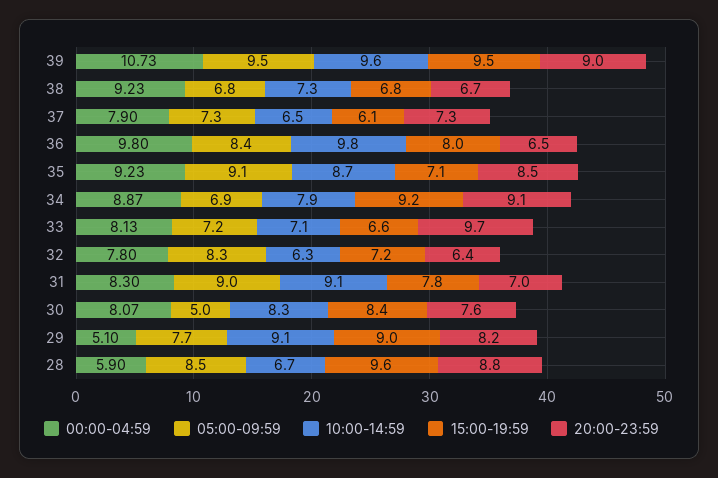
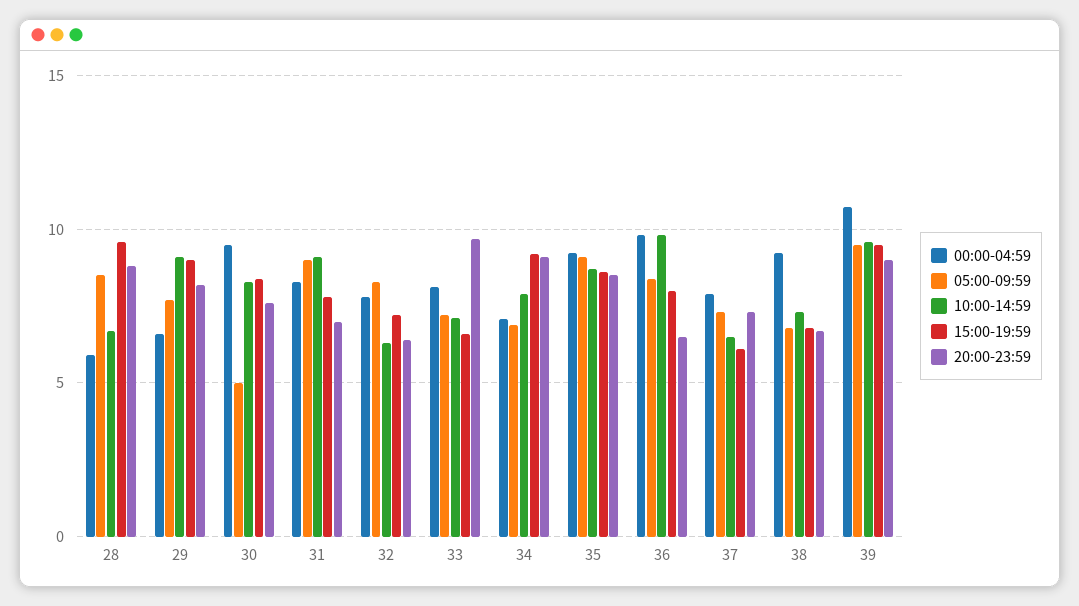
  {
    "00:00-04:59": {
      "39": 10.73,
      "38": 9.23,
      "37": 7.9,
      "36": 9.8,
      "35": 9.23,
-     "34": 8.87,
+     "34": 7,
      "33": 8.13,
      "32": 7.8,
      "31": 8.3,
-     "30": 8.07,
+     "30": 9.5,
-     "29": 5.1,
+     "29": 6.5,
      "28": 5.9
    },
    "05:00-09:59": {
      "39": 9.5,
      "38": 6.8,
      "37": 7.3,
      "36": 8.4,
      "35": 9.1,
      "34": 6.9,
      "33": 7.2,
      "32": 8.3,
      "31": 9,
      "30": 5,
      "29": 7.7,
      "28": 8.5
    },
    "10:00-14:59": {
      "39": 9.6,
      "38": 7.3,
      "37": 6.5,
      "36": 9.8,
      "35": 8.7,
      "34": 7.9,
      "33": 7.1,
      "32": 6.3,
      "31": 9.1,
      "30": 8.3,
      "29": 9.1,
      "28": 6.7
    },
    "15:00-19:59": {
      "39": 9.5,
      "38": 6.8,
      "37": 6.1,
      "36": 8,
-     "35": 7.1,
+     "35": 8.5,
      "34": 9.2,
      "33": 6.6,
      "32": 7.2,
      "31": 7.8,
      "30": 8.4,
      "29": 9,
      "28": 9.6
    },
    "20:00-23:59": {
      "39": 9,
      "38": 6.7,
      "37": 7.3,
      "36": 6.5,
      "35": 8.5,
      "34": 9.1,
      "33": 9.7,
      "32": 6.4,
      "31": 7,
      "30": 7.6,
      "29": 8.2,
      "28": 8.8
    }
  }

